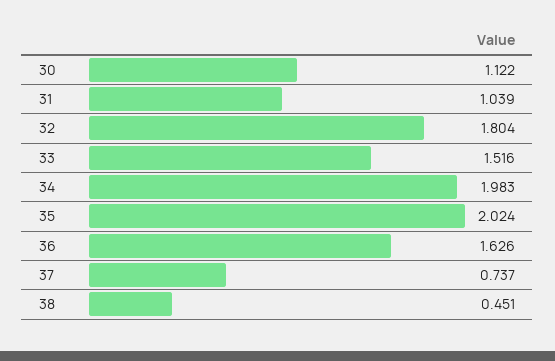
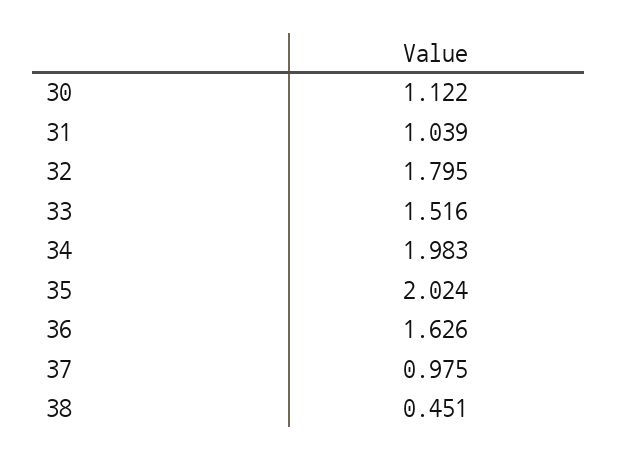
  {
    "30": 1.122,
    "31": 1.039,
-   "32": 1.804,
+   "32": 1.795,
    "33": 1.516,
    "34": 1.983,
    "35": 2.024,
    "36": 1.626,
-   "37": 0.737,
+   "37": 0.975,
    "38": 0.451
  }

